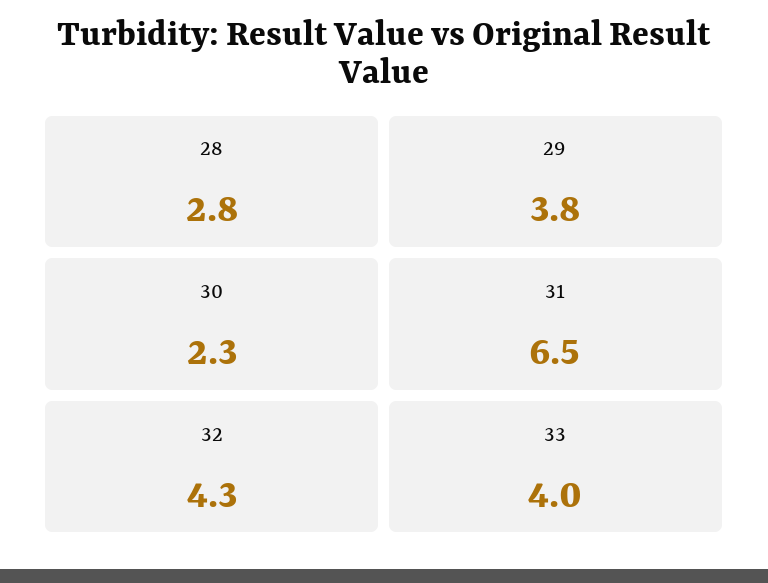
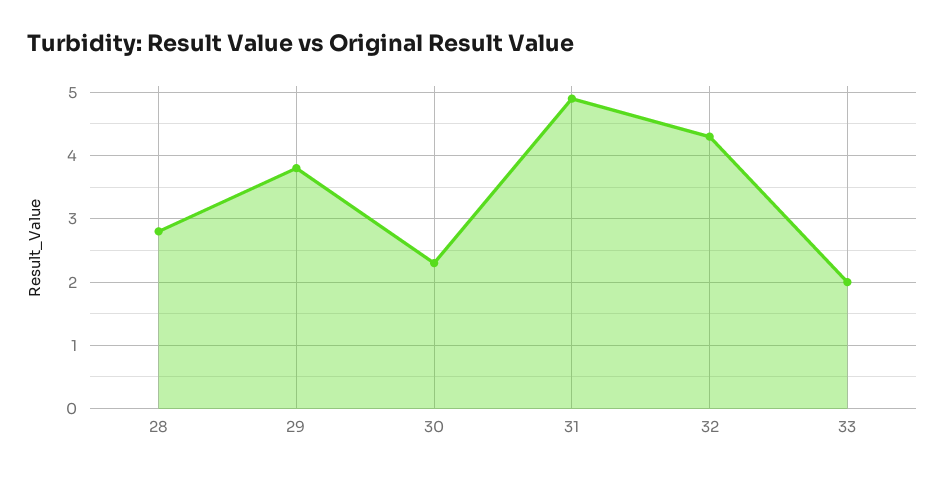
  {
    "28": 2.8,
    "29": 3.8,
    "30": 2.3,
-   "31": 6.5,
+   "31": 4.9,
    "32": 4.3,
-   "33": 4
+   "33": 2
  }

